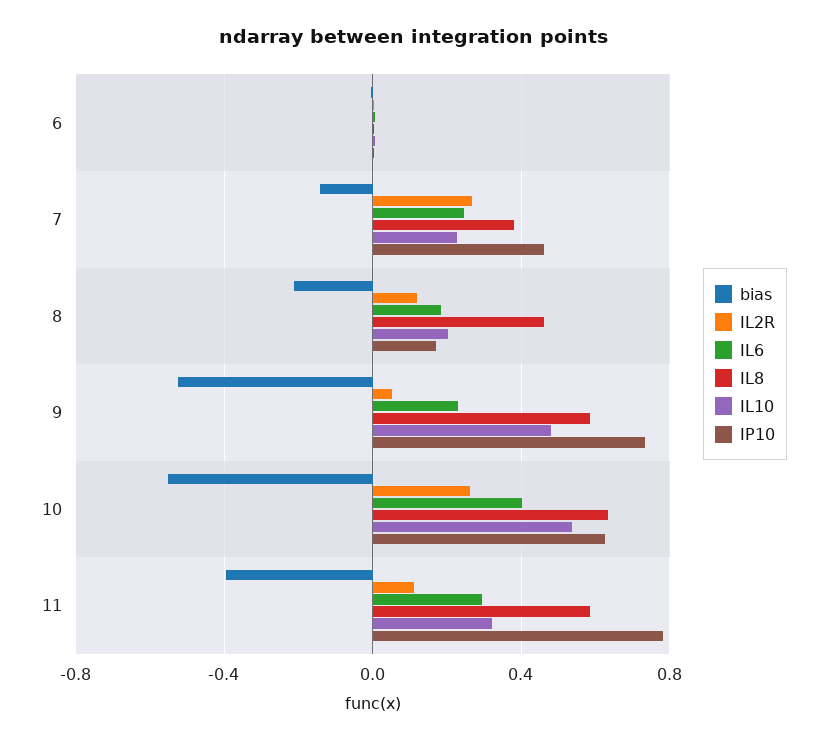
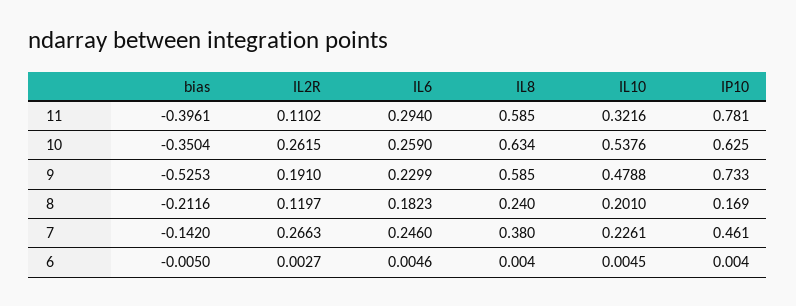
  {
    "bias": {
      "6": -0.005,
      "7": -0.142,
      "8": -0.2116,
      "9": -0.5253,
-     "10": -0.55,
+     "10": -0.3504,
      "11": -0.3961
    },
    "IL2R": {
      "6": 0.0027,
      "7": 0.2663,
      "8": 0.1197,
-     "9": 0.05,
+     "9": 0.191,
      "10": 0.2615,
      "11": 0.1102
    },
    "IL6": {
      "6": 0.0046,
      "7": 0.246,
      "8": 0.1823,
      "9": 0.2299,
-     "10": 0.4,
+     "10": 0.259,
      "11": 0.294
    },
    "IL8": {
      "6": 0.004,
      "7": 0.38,
-     "8": 0.45,
+     "8": 0.24,
      "9": 0.585,
      "10": 0.634,
      "11": 0.585
    },
    "IL10": {
      "6": 0.0045,
      "7": 0.2261,
      "8": 0.201,
      "9": 0.4788,
      "10": 0.5376,
      "11": 0.3216
    },
    "IP10": {
      "6": 0.004,
      "7": 0.461,
      "8": 0.169,
      "9": 0.733,
      "10": 0.625,
      "11": 0.781
    }
  }

